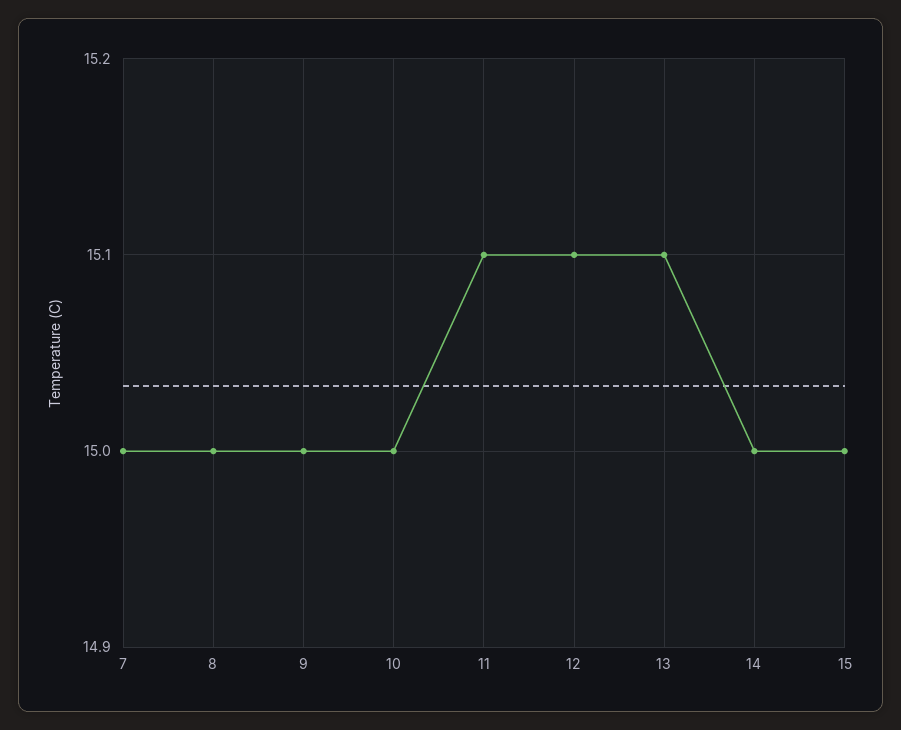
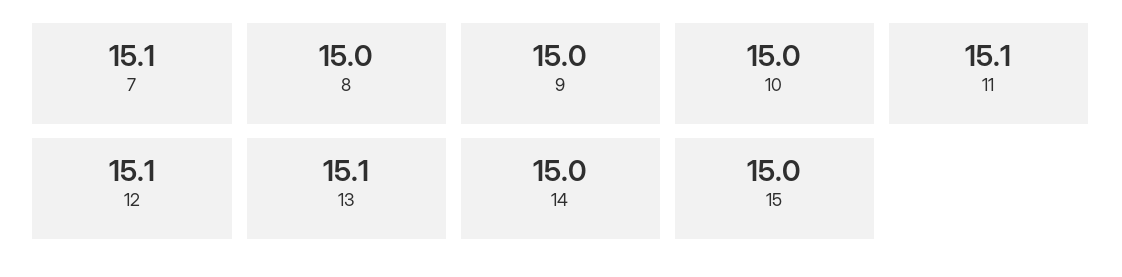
  {
-   "7": 15,
+   "7": 15.1,
    "8": 15,
    "9": 15,
    "10": 15,
    "11": 15.1,
    "12": 15.1,
    "13": 15.1,
    "14": 15,
    "15": 15
  }

